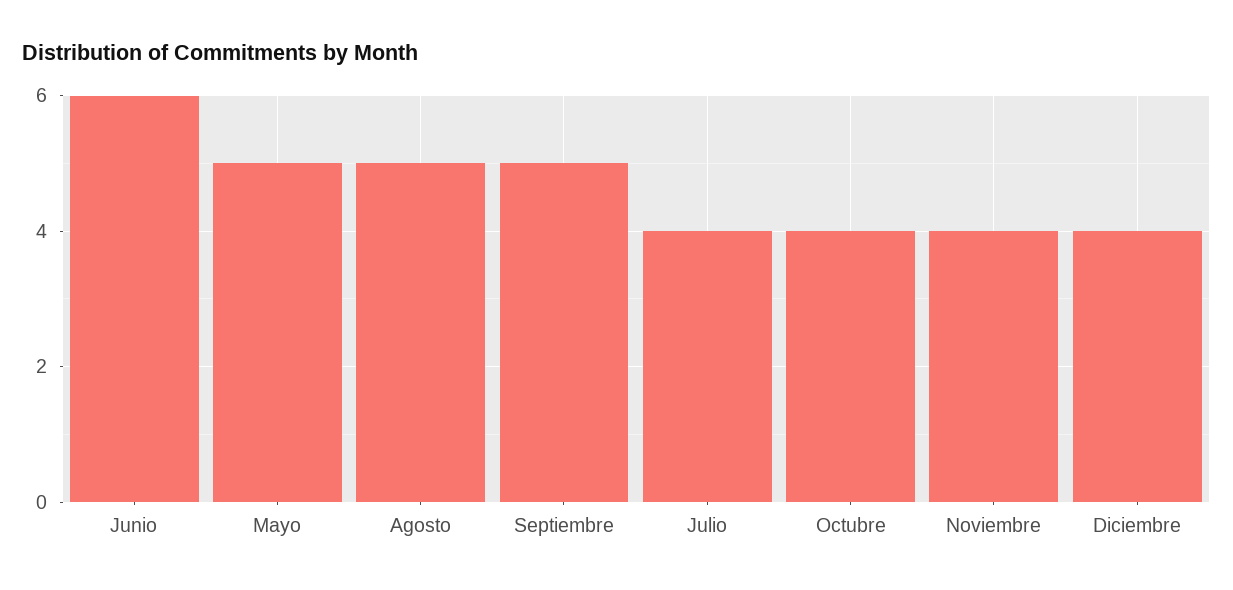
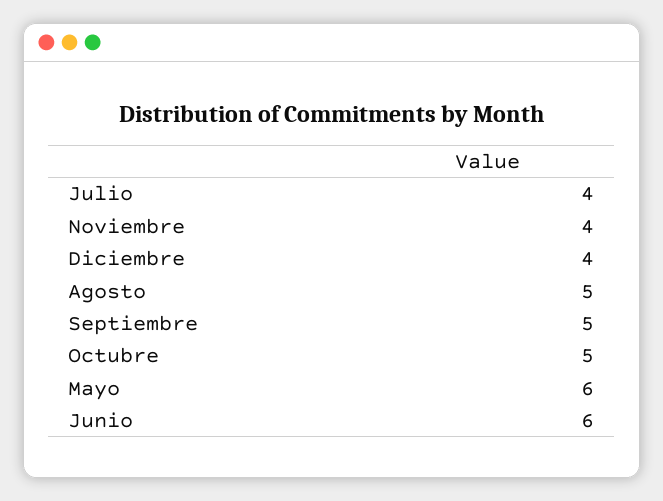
  {
    "Junio": 6,
-   "Mayo": 5,
+   "Mayo": 6,
    "Agosto": 5,
    "Septiembre": 5,
    "Julio": 4,
-   "Octubre": 4,
+   "Octubre": 5,
    "Noviembre": 4,
    "Diciembre": 4
  }

